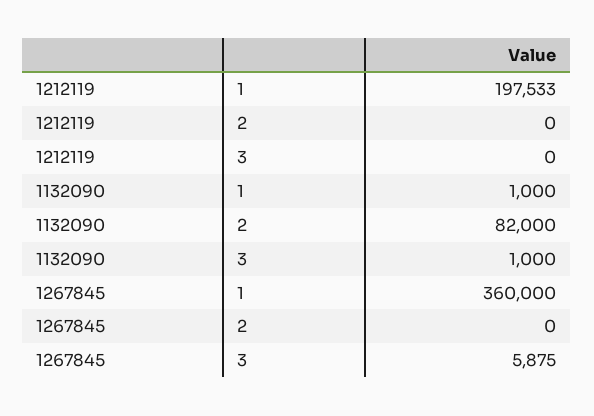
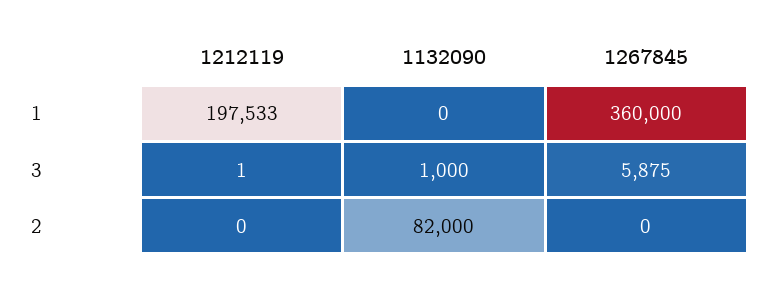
  {
    "1212119": {
      "1": 197533,
      "2": 0,
-     "3": 0
+     "3": 1
    },
    "1132090": {
-     "1": 1000,
+     "1": 0,
      "2": 82000,
      "3": 1000
    },
    "1267845": {
      "1": 360000,
      "2": 0,
      "3": 5875
    }
  }

